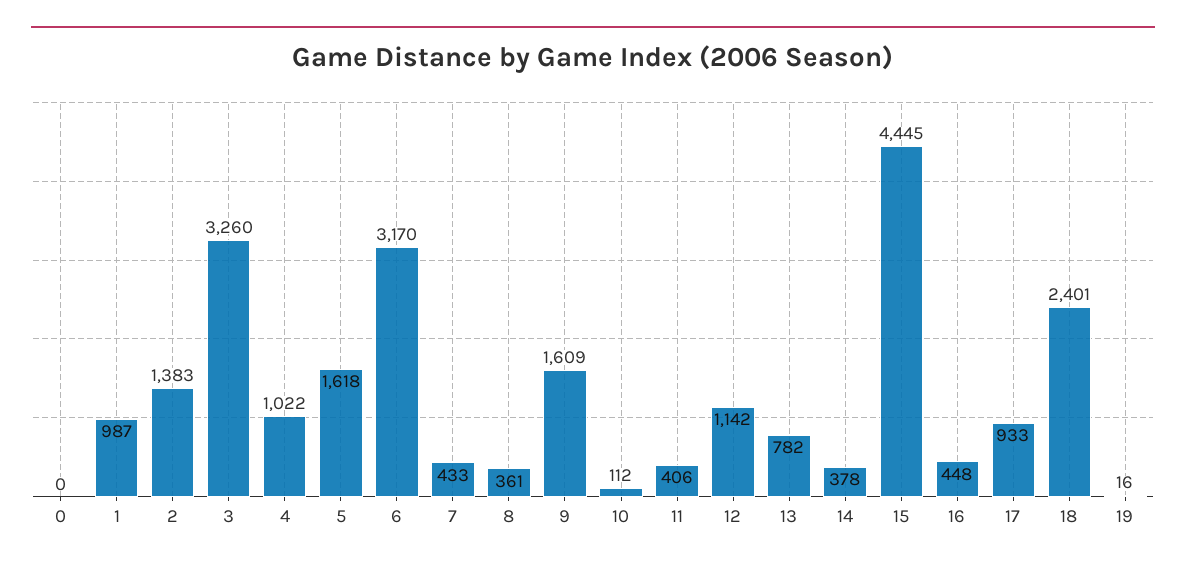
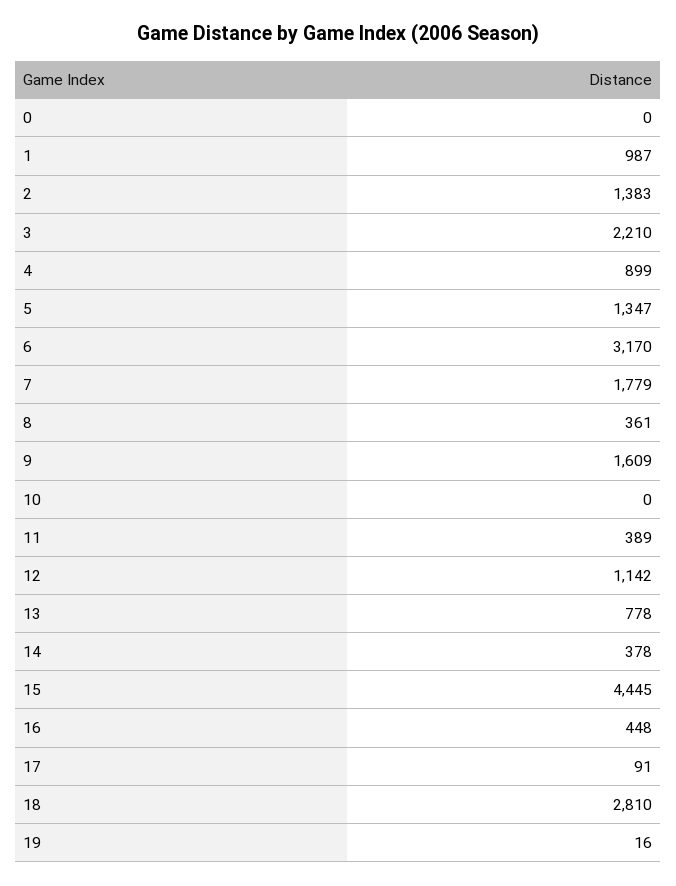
  {
    "0": 0,
    "1": 987,
    "2": 1383,
-   "3": 3260,
+   "3": 2210,
-   "4": 1022,
+   "4": 899,
-   "5": 1618,
+   "5": 1347,
    "6": 3170,
-   "7": 433,
+   "7": 1779,
    "8": 361,
    "9": 1609,
-   "10": 112,
+   "10": 0,
-   "11": 406,
+   "11": 389,
    "12": 1142,
-   "13": 782,
+   "13": 778,
    "14": 378,
    "15": 4445,
    "16": 448,
-   "17": 933,
+   "17": 91,
-   "18": 2401,
+   "18": 2810,
    "19": 16
  }

